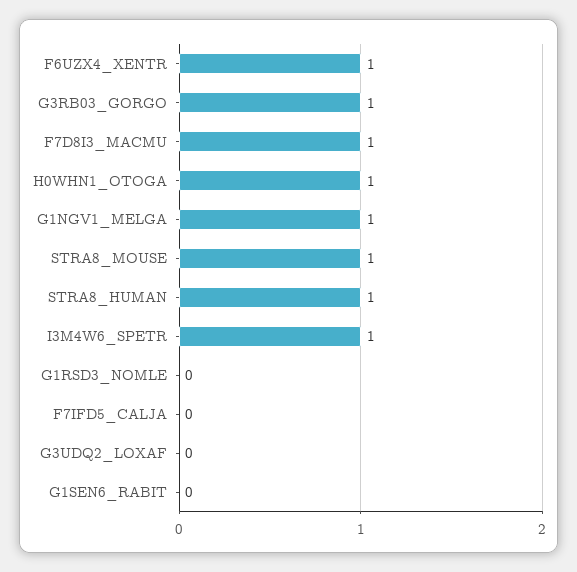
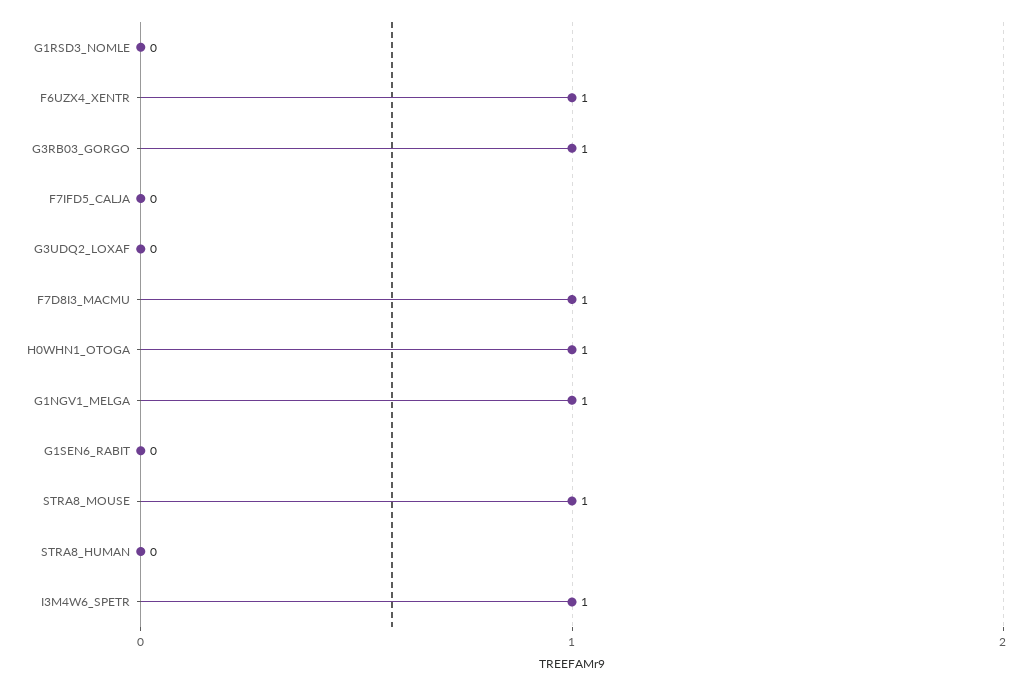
  {
    "F6UZX4_XENTR": 1,
    "G3RB03_GORGO": 1,
    "F7D8I3_MACMU": 1,
    "H0WHN1_OTOGA": 1,
    "G1NGV1_MELGA": 1,
    "STRA8_MOUSE": 1,
-   "STRA8_HUMAN": 1,
+   "STRA8_HUMAN": 0,
    "I3M4W6_SPETR": 1,
    "G1RSD3_NOMLE": 0,
    "F7IFD5_CALJA": 0,
    "G3UDQ2_LOXAF": 0,
    "G1SEN6_RABIT": 0
  }

